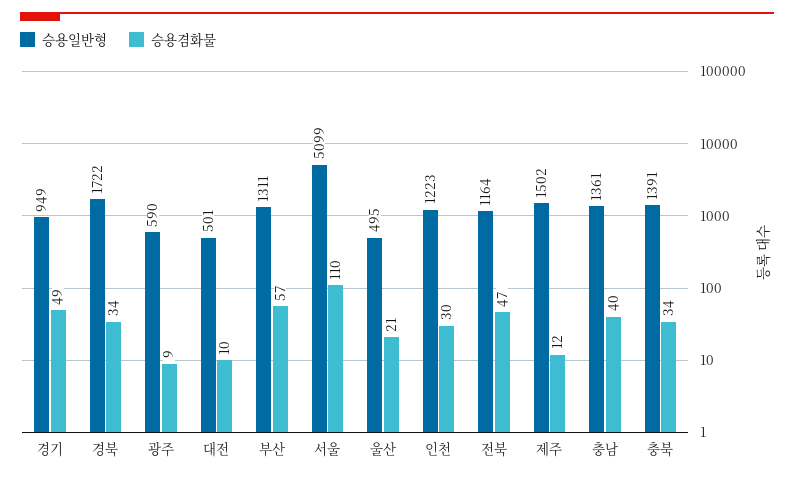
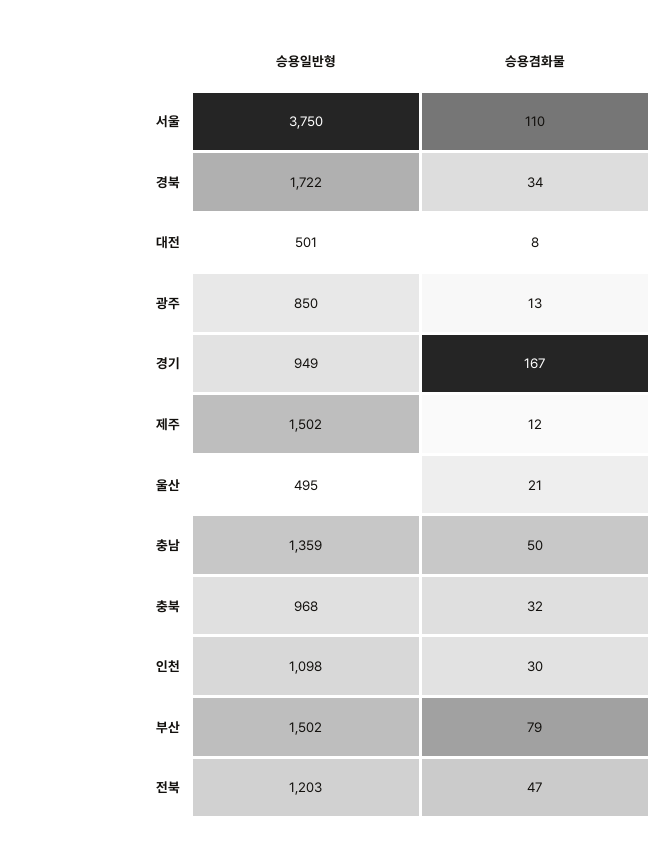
  {
    "승용일반형": {
      "경기": 949,
      "경북": 1722,
-     "광주": 590,
+     "광주": 850,
      "대전": 501,
-     "부산": 1311,
+     "부산": 1502,
-     "서울": 5099,
+     "서울": 3750,
      "울산": 495,
-     "인천": 1223,
+     "인천": 1098,
-     "전북": 1164,
+     "전북": 1203,
      "제주": 1502,
-     "충남": 1361,
+     "충남": 1359,
-     "충북": 1391
+     "충북": 968
    },
    "승용겸화물": {
-     "경기": 49,
+     "경기": 167,
      "경북": 34,
-     "광주": 9,
+     "광주": 13,
-     "대전": 10,
+     "대전": 8,
-     "부산": 57,
+     "부산": 79,
      "서울": 110,
      "울산": 21,
      "인천": 30,
      "전북": 47,
      "제주": 12,
-     "충남": 40,
+     "충남": 50,
-     "충북": 34
+     "충북": 32
    }
  }

